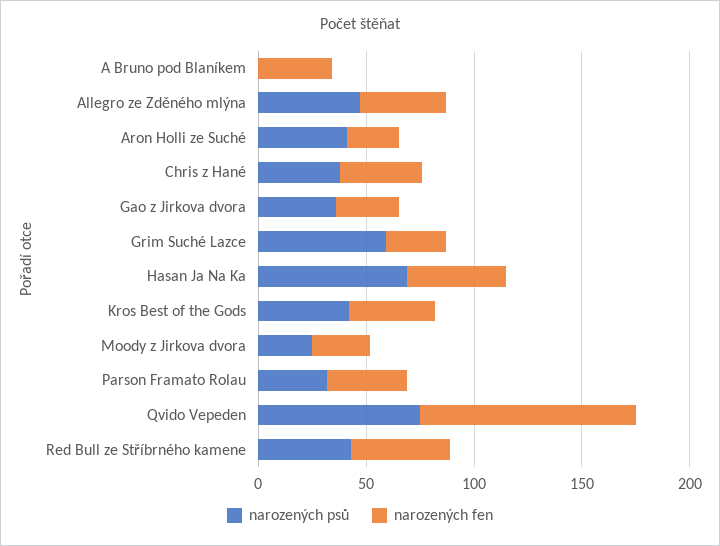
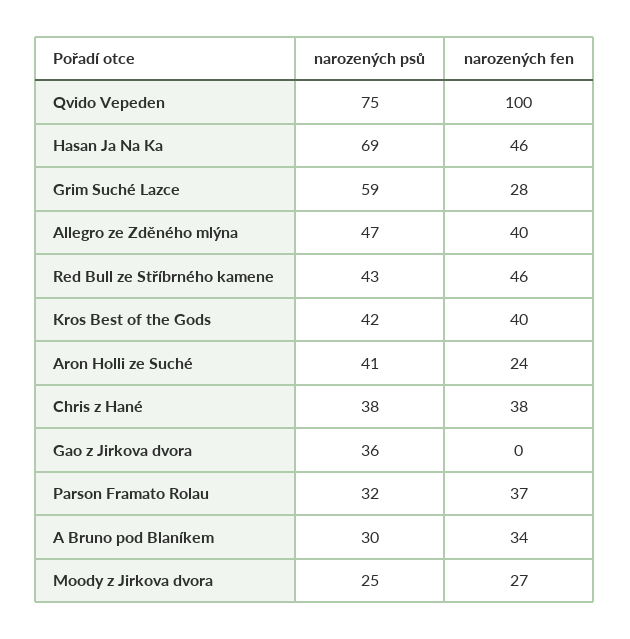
  {
    "narozených psů": {
-     "A Bruno pod Blaníkem": 0,
+     "A Bruno pod Blaníkem": 30,
      "Allegro ze Zděného mlýna": 47,
      "Aron Holli ze Suché": 41,
      "Chris z Hané": 38,
      "Gao z Jirkova dvora": 36,
      "Grim Suché Lazce": 59,
      "Hasan Ja Na Ka": 69,
      "Kros Best of the Gods": 42,
      "Moody z Jirkova dvora": 25,
      "Parson Framato Rolau": 32,
      "Qvido Vepeden": 75,
      "Red Bull ze Stříbrného kamene": 43
    },
    "narozených fen": {
      "A Bruno pod Blaníkem": 34,
      "Allegro ze Zděného mlýna": 40,
      "Aron Holli ze Suché": 24,
      "Chris z Hané": 38,
-     "Gao z Jirkova dvora": 30,
+     "Gao z Jirkova dvora": 0,
      "Grim Suché Lazce": 28,
      "Hasan Ja Na Ka": 46,
      "Kros Best of the Gods": 40,
      "Moody z Jirkova dvora": 27,
      "Parson Framato Rolau": 37,
      "Qvido Vepeden": 100,
      "Red Bull ze Stříbrného kamene": 46
    }
  }

